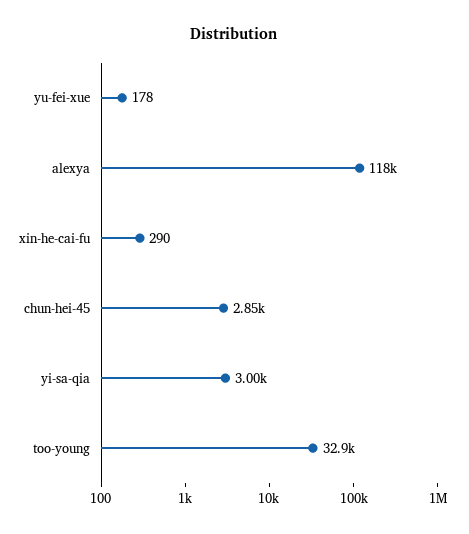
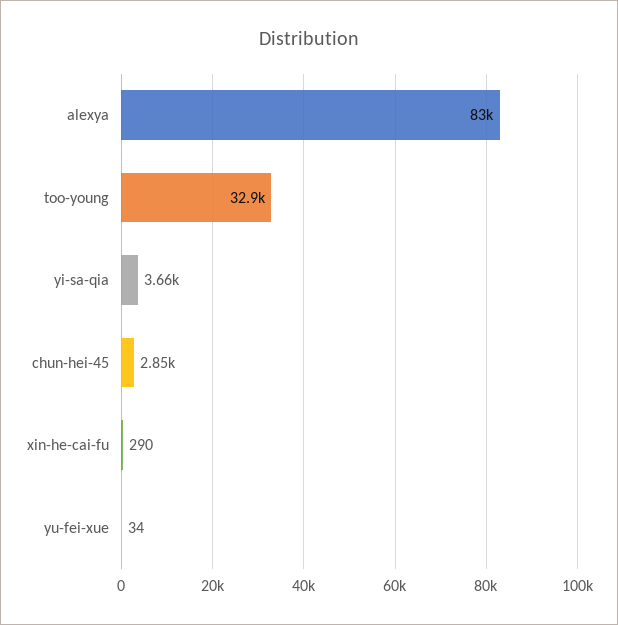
  {
-   "yu-fei-xue": 178,
+   "yu-fei-xue": 34,
-   "alexya": 118000,
+   "alexya": 83000,
    "xin-he-cai-fu": 290,
    "chun-hei-45": 2850,
-   "yi-sa-qia": 3000,
+   "yi-sa-qia": 3660,
    "too-young": 32900
  }

